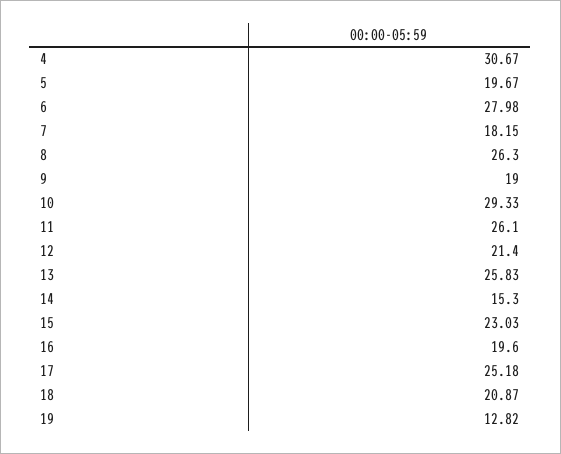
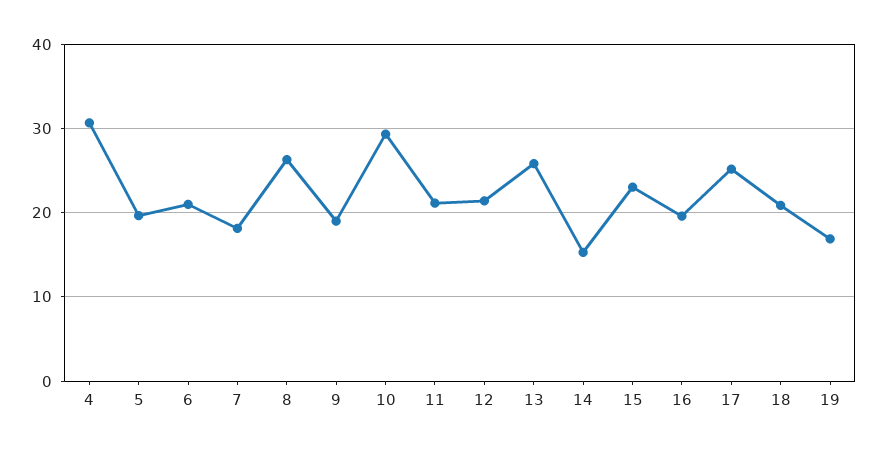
  {
    "4": 30.67,
    "5": 19.67,
-   "6": 27.98,
+   "6": 21,
    "7": 18.15,
    "8": 26.3,
    "9": 19,
    "10": 29.33,
-   "11": 26.1,
+   "11": 21,
    "12": 21.4,
    "13": 25.83,
    "14": 15.3,
    "15": 23.03,
    "16": 19.6,
    "17": 25.18,
    "18": 20.87,
-   "19": 12.82
+   "19": 17
  }

